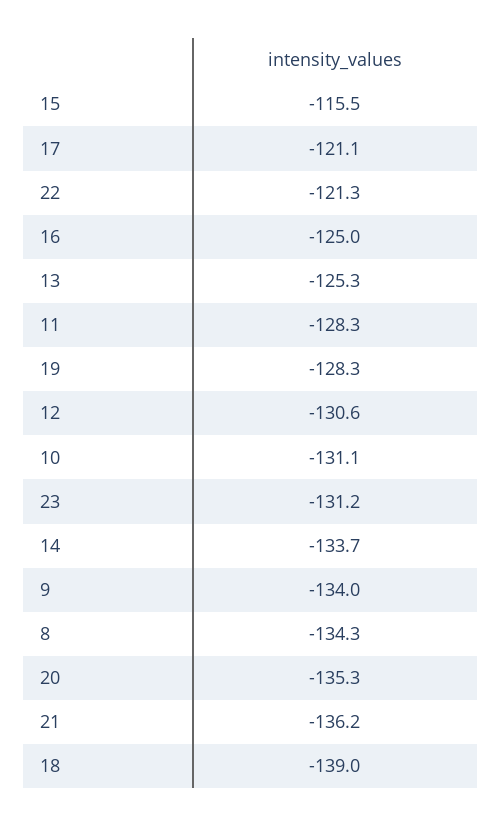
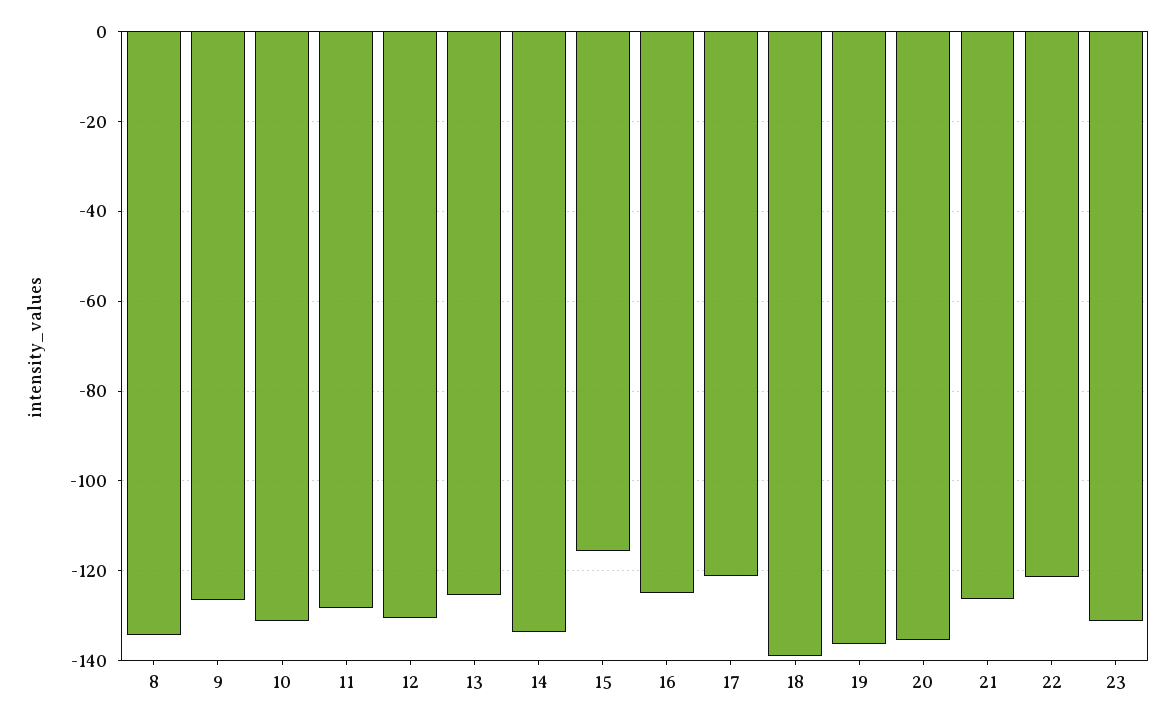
  {
    "15": -115.5,
    "17": -121.1,
    "22": -121.3,
    "16": -125,
    "13": -125.3,
    "11": -128.3,
-   "19": -128.3,
+   "19": -136,
    "12": -130.6,
    "10": -131.1,
    "23": -131.2,
    "14": -133.7,
-   "9": -134,
+   "9": -126,
    "8": -134.3,
    "20": -135.3,
-   "21": -136.2,
+   "21": -126,
    "18": -139
  }

